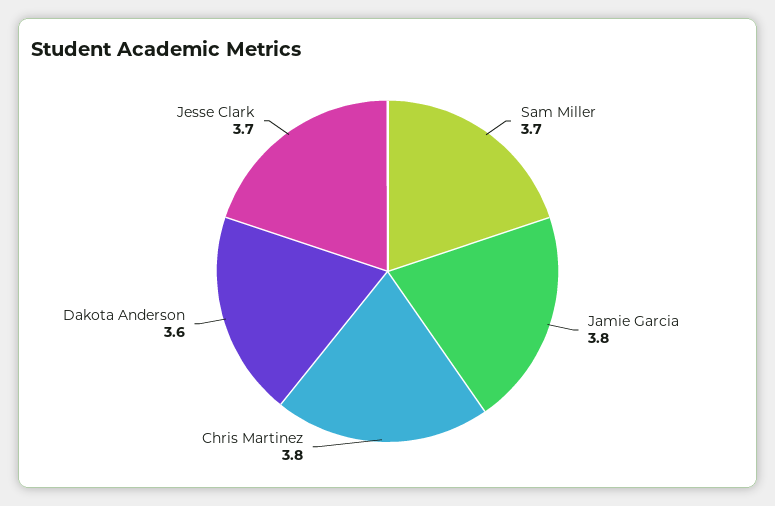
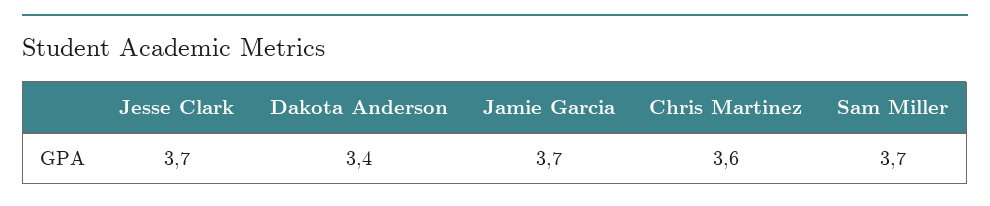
  {
    "Sam Miller": 3.7,
-   "Jamie Garcia": 3.8,
+   "Jamie Garcia": 3.7,
-   "Chris Martinez": 3.8,
+   "Chris Martinez": 3.6,
-   "Dakota Anderson": 3.6,
+   "Dakota Anderson": 3.4,
    "Jesse Clark": 3.7
  }

